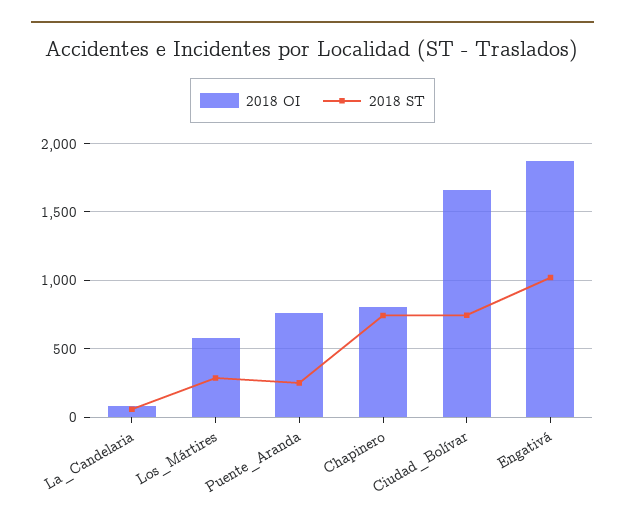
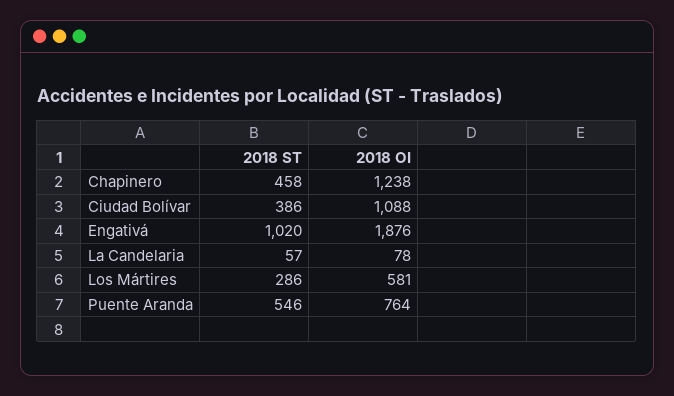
  {
    "2018 OI": {
      "La_Candelaria": 78,
      "Los_Mártires": 581,
      "Puente_Aranda": 764,
-     "Chapinero": 800,
+     "Chapinero": 1238,
-     "Ciudad_Bolívar": 1650,
+     "Ciudad_Bolívar": 1088,
      "Engativá": 1876
    },
    "2018 ST": {
      "La_Candelaria": 57,
      "Los_Mártires": 286,
-     "Puente_Aranda": 250,
+     "Puente_Aranda": 546,
-     "Chapinero": 750,
+     "Chapinero": 458,
-     "Ciudad_Bolívar": 750,
+     "Ciudad_Bolívar": 386,
      "Engativá": 1020
    }
  }

